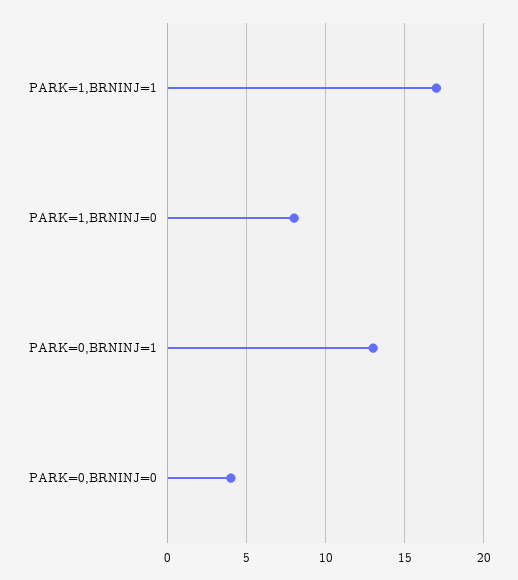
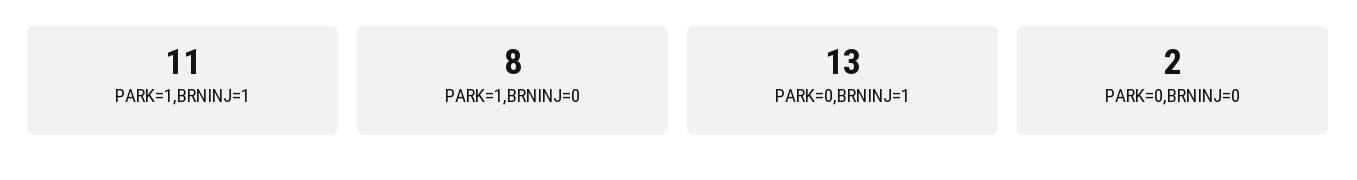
  {
-   "PARK=1,BRNINJ=1": 17,
+   "PARK=1,BRNINJ=1": 11,
    "PARK=1,BRNINJ=0": 8,
    "PARK=0,BRNINJ=1": 13,
-   "PARK=0,BRNINJ=0": 4
+   "PARK=0,BRNINJ=0": 2
  }

